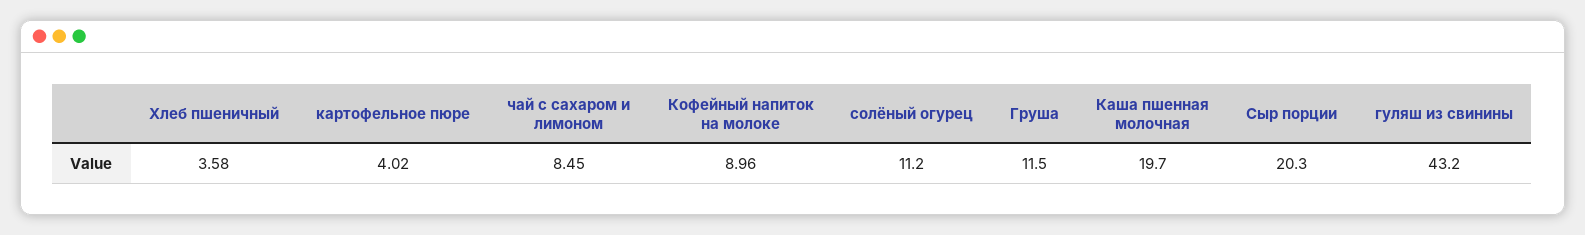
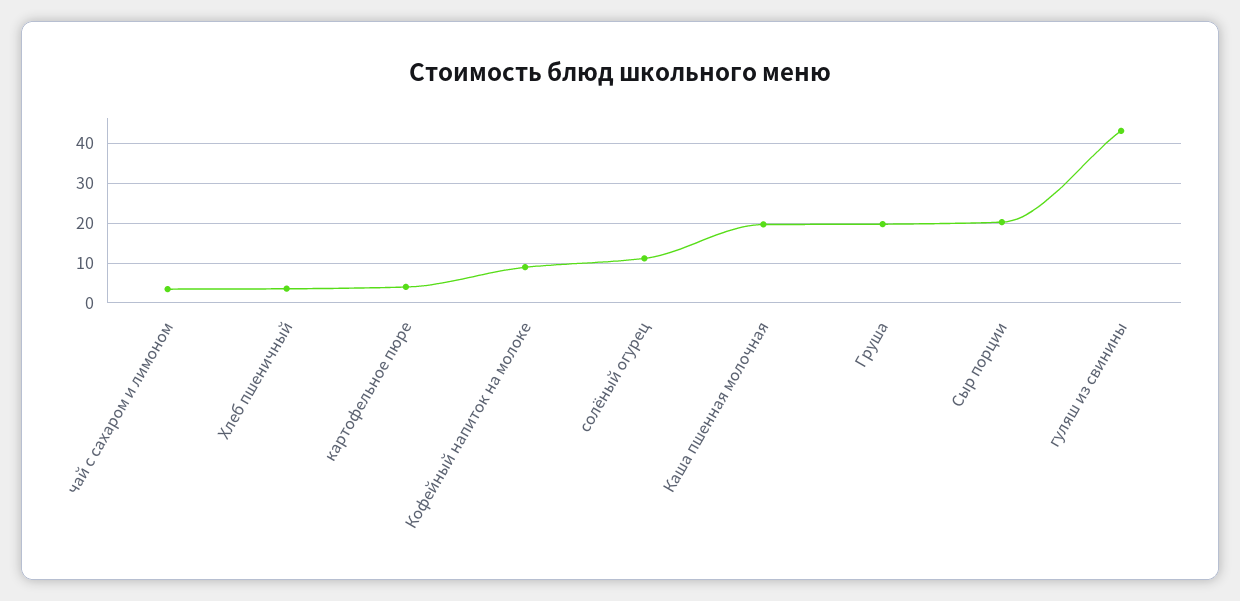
  {
    "Хлеб пшеничный": 3.58,
    "картофельное пюре": 4.02,
-   "чай с сахаром и лимоном": 8.45,
+   "чай с сахаром и лимоном": 4,
    "Кофейный напиток на молоке": 8.96,
    "солёный огурец": 11.2,
-   "Груша": 11.5,
+   "Груша": 20,
    "Каша пшенная молочная": 19.7,
    "Сыр порции": 20.3,
    "гуляш из свинины": 43.2
  }

